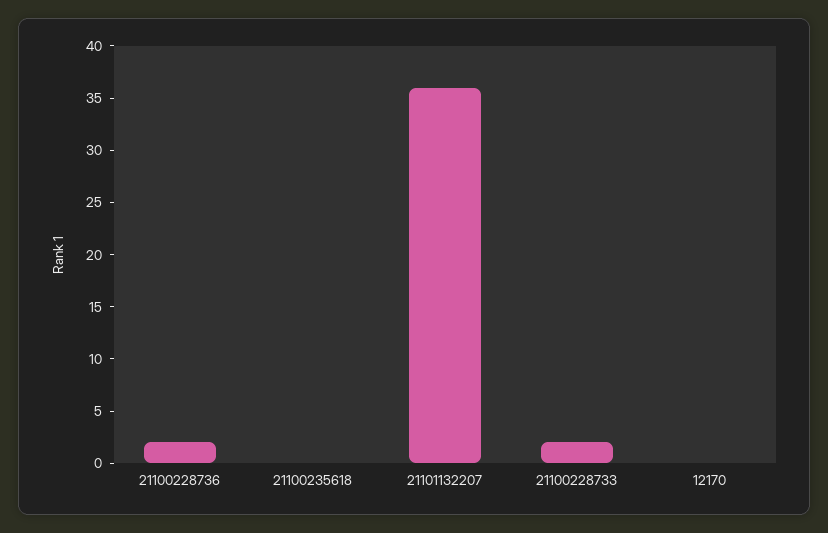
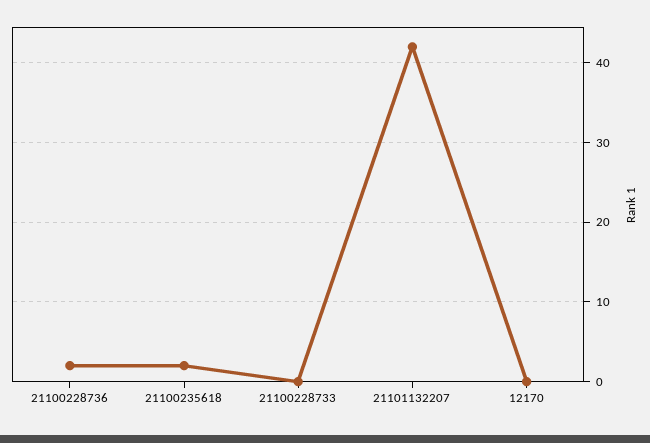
  {
    "21100228736": 2,
-   "21100235618": 0,
+   "21100235618": 2,
-   "21101132207": 36,
+   "21101132207": 42,
-   "21100228733": 2,
+   "21100228733": 0,
    "12170": 0
  }

